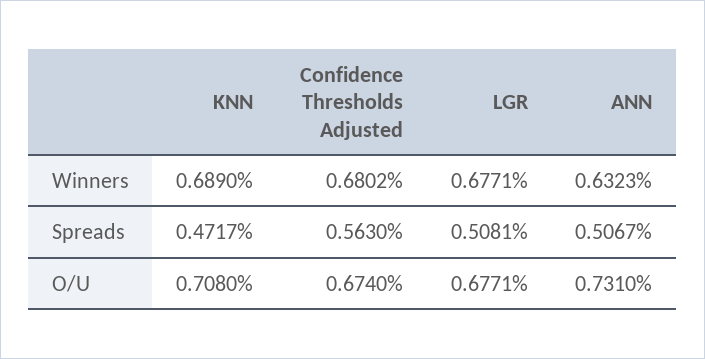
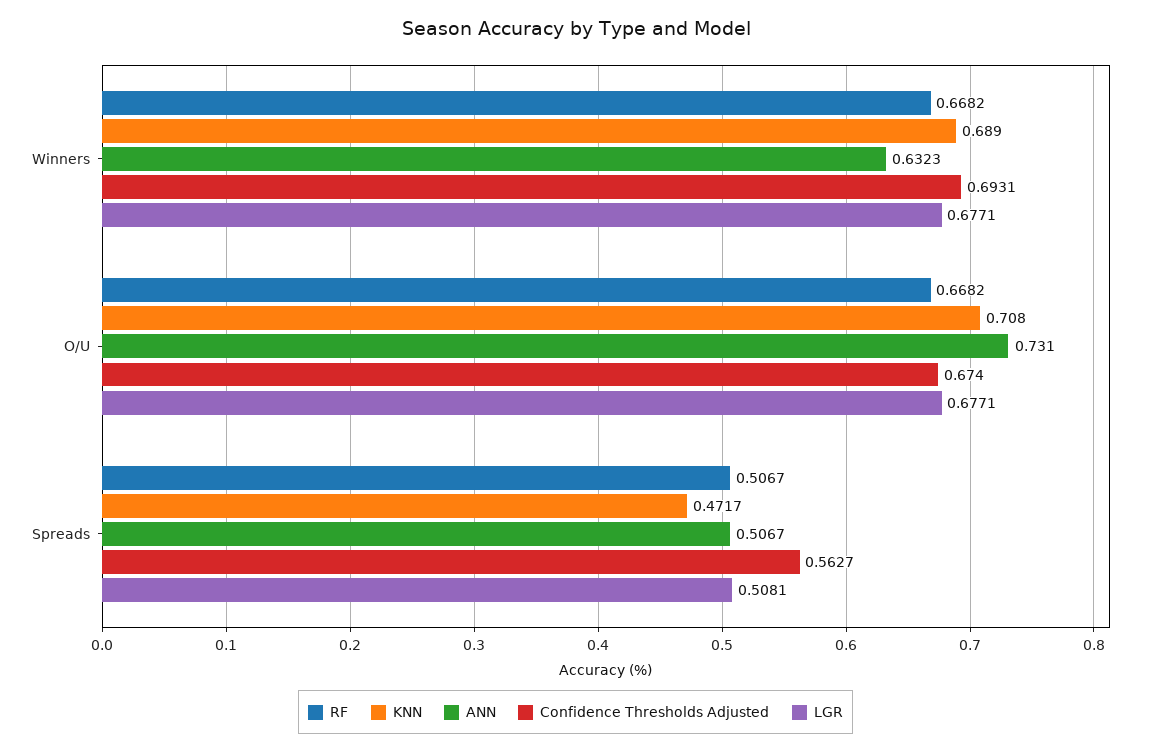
  {
    "KNN": {
      "Winners": 0.689,
      "Spreads": 0.4717,
      "O/U": 0.708
    },
    "Confidence Thresholds Adjusted": {
-     "Winners": 0.6802,
+     "Winners": 0.6931,
-     "Spreads": 0.563,
+     "Spreads": 0.5627,
      "O/U": 0.674
    },
    "LGR": {
      "Winners": 0.6771,
      "Spreads": 0.5081,
      "O/U": 0.6771
    },
    "ANN": {
      "Winners": 0.6323,
      "Spreads": 0.5067,
      "O/U": 0.731
-   }
+   },
+   "RF": {
+     "Winners": 0.6682,
+     "O/U": 0.6682,
+     "Spreads": 0.5067
+   }
  }

